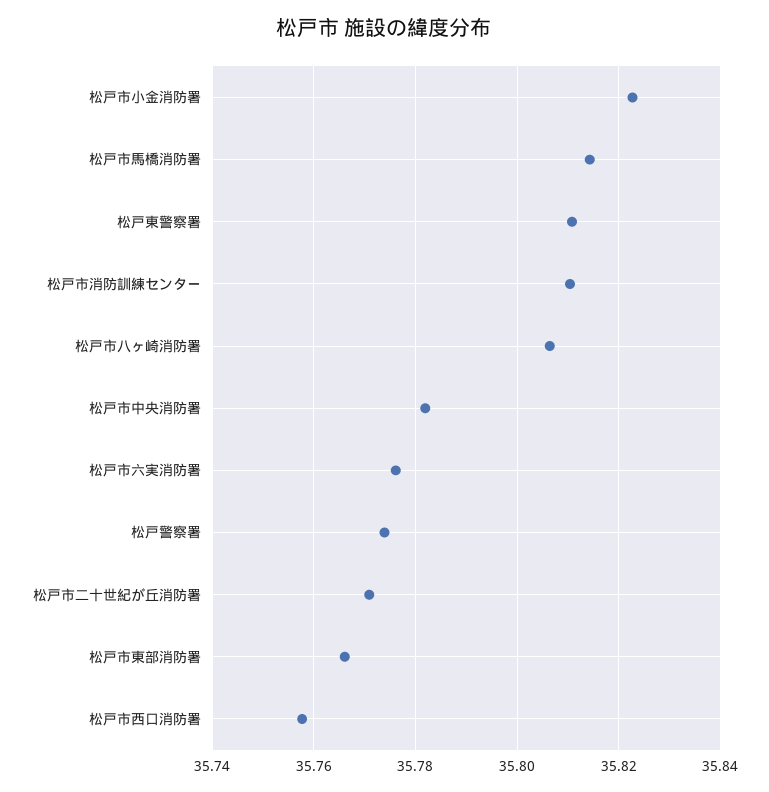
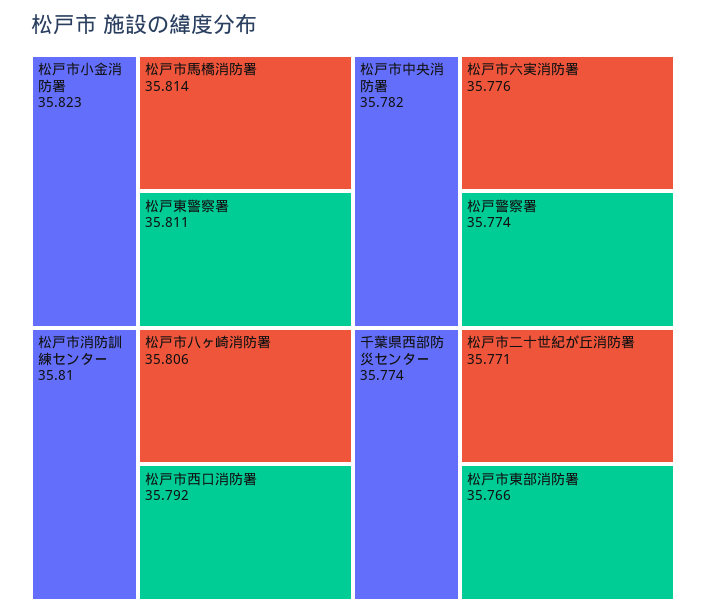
  {
    "松戸市小金消防署": 35.823,
    "松戸市馬橋消防署": 35.814,
    "松戸東警察署": 35.811,
    "松戸市消防訓練センター": 35.81,
    "松戸市八ヶ崎消防署": 35.806,
    "松戸市中央消防署": 35.782,
    "松戸市六実消防署": 35.776,
    "松戸警察署": 35.774,
    "松戸市二十世紀が丘消防署": 35.771,
    "松戸市東部消防署": 35.766,
-   "松戸市西口消防署": 35.758
+   "松戸市西口消防署": 35.792,
+   "千葉県西部防災センター": 35.774
  }

